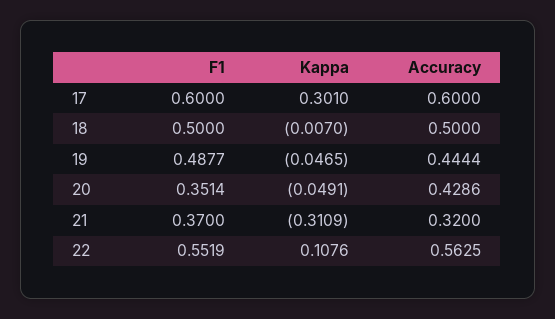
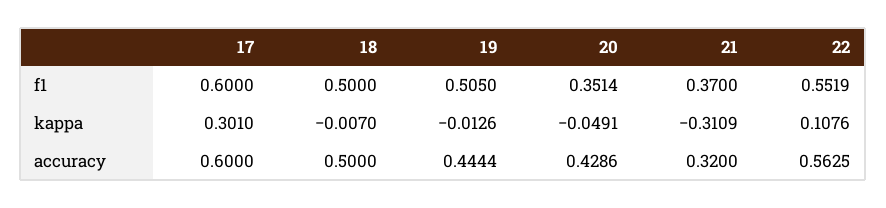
  {
    "F1": {
      "17": 0.6,
      "18": 0.5,
-     "19": 0.4877,
+     "19": 0.505,
      "20": 0.3514,
      "21": 0.37,
      "22": 0.5519
    },
    "Kappa": {
      "17": 0.301,
      "18": -0.007,
-     "19": -0.0465,
+     "19": -0.0126,
      "20": -0.0491,
      "21": -0.3109,
      "22": 0.1076
    },
    "Accuracy": {
      "17": 0.6,
      "18": 0.5,
      "19": 0.4444,
      "20": 0.4286,
      "21": 0.32,
      "22": 0.5625
    }
  }

